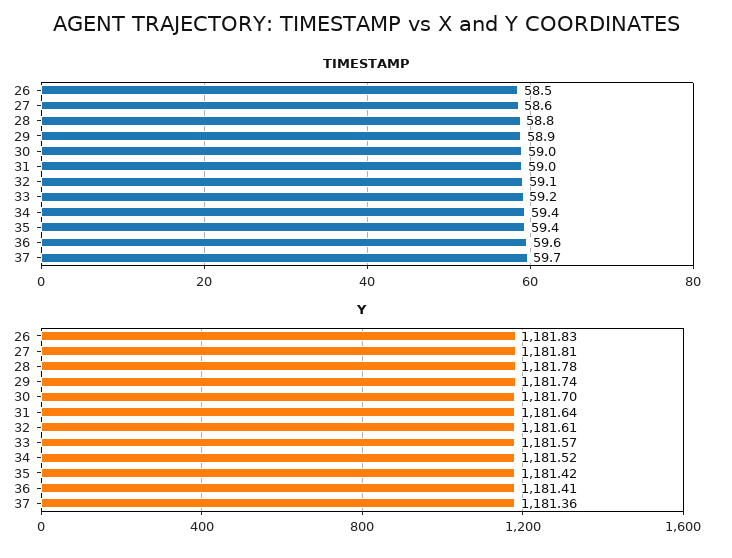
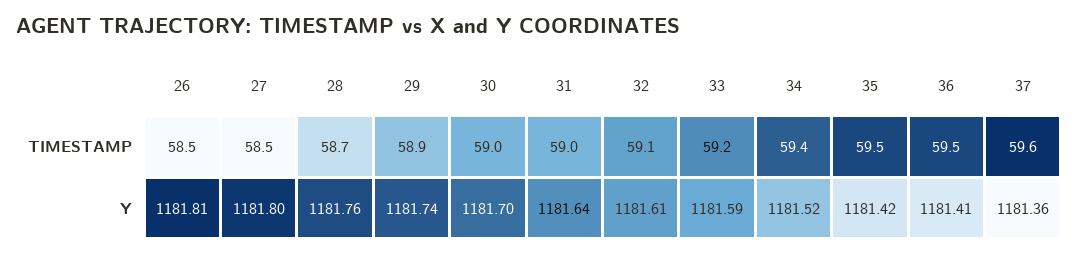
  {
    "TIMESTAMP": {
      "26": 58.5,
-     "27": 58.6,
+     "27": 58.5,
-     "28": 58.8,
+     "28": 58.7,
      "29": 58.9,
      "30": 59,
      "31": 59,
      "32": 59.1,
      "33": 59.2,
      "34": 59.4,
-     "35": 59.4,
+     "35": 59.5,
-     "36": 59.6,
+     "36": 59.5,
-     "37": 59.7
+     "37": 59.6
    },
    "Y": {
-     "26": 1181.83,
+     "26": 1181.81,
-     "27": 1181.81,
+     "27": 1181.8,
-     "28": 1181.78,
+     "28": 1181.76,
      "29": 1181.74,
      "30": 1181.7,
      "31": 1181.64,
      "32": 1181.61,
-     "33": 1181.57,
+     "33": 1181.59,
      "34": 1181.52,
      "35": 1181.42,
      "36": 1181.41,
      "37": 1181.36
    }
  }

